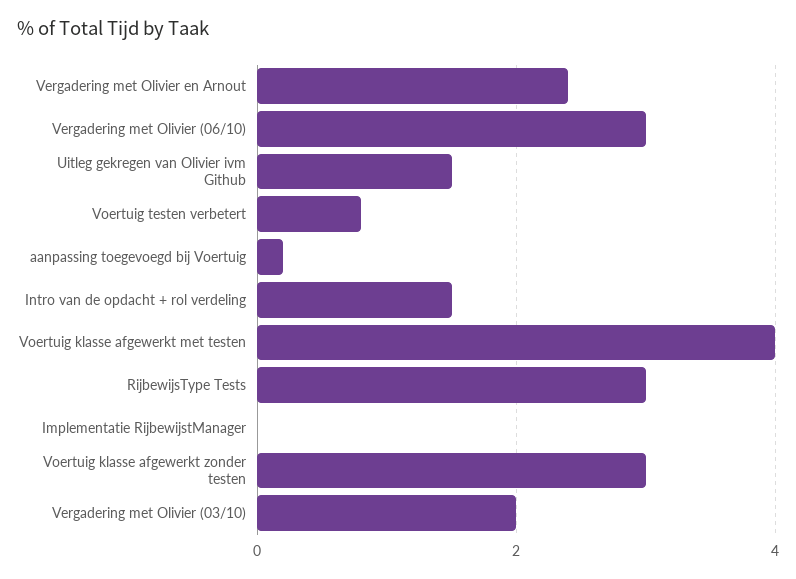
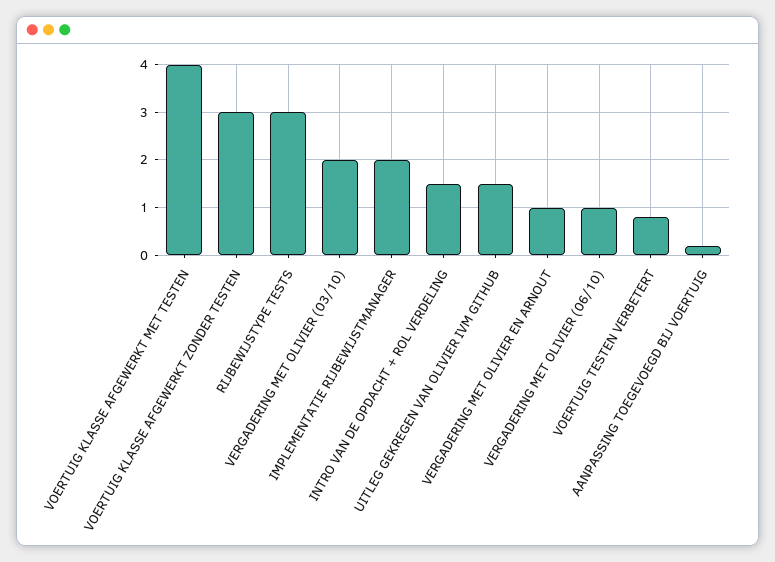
  {
-   "Vergadering met Olivier en Arnout": 2.5,
+   "Vergadering met Olivier en Arnout": 1,
-   "Vergadering met Olivier (06/10)": 3,
+   "Vergadering met Olivier (06/10)": 1,
    "Uitleg gekregen van Olivier ivm Github": 1.5,
    "Voertuig testen verbetert": 1,
    "aanpassing toegevoegd bij Voertuig": 0,
    "Intro van de opdacht + rol verdeling": 1.5,
    "Voertuig klasse afgewerkt met testen": 4,
    "RijbewijsType Tests": 3,
-   "Implementatie RijbewijstManager": 0,
+   "Implementatie RijbewijstManager": 2,
    "Voertuig klasse afgewerkt zonder testen": 3,
    "Vergadering met Olivier (03/10)": 2
  }

